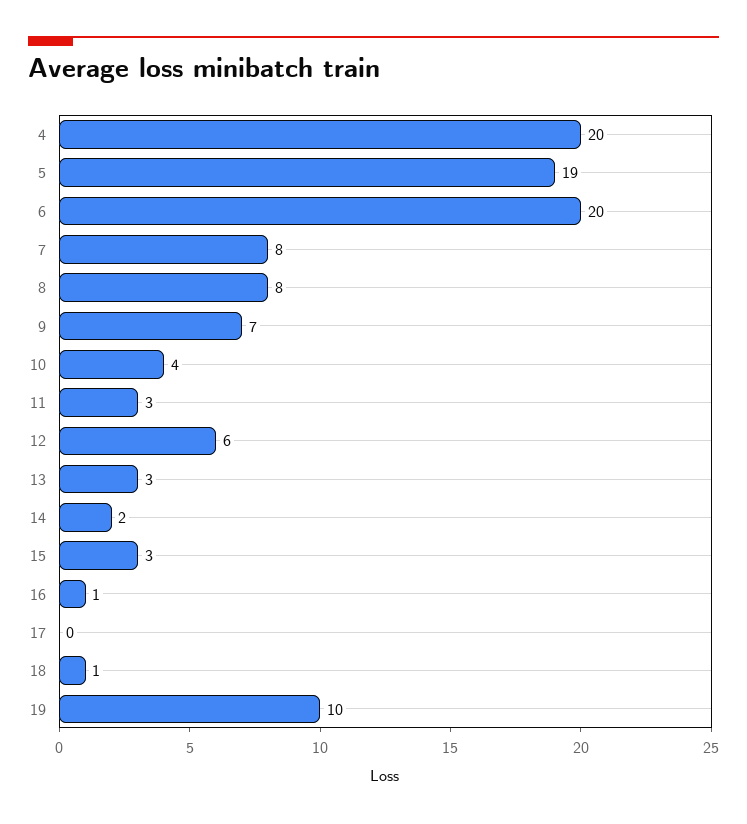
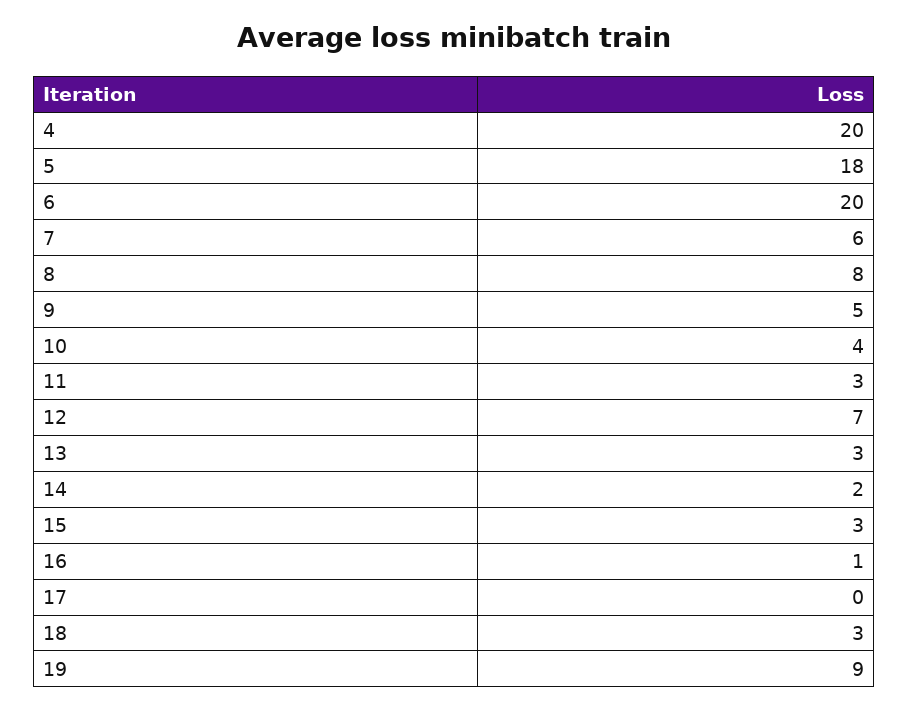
  {
    "4": 20,
-   "5": 19,
+   "5": 18,
    "6": 20,
-   "7": 8,
+   "7": 6,
    "8": 8,
-   "9": 7,
+   "9": 5,
    "10": 4,
    "11": 3,
-   "12": 6,
+   "12": 7,
    "13": 3,
    "14": 2,
    "15": 3,
    "16": 1,
    "17": 0,
-   "18": 1,
+   "18": 3,
-   "19": 10
+   "19": 9
  }

